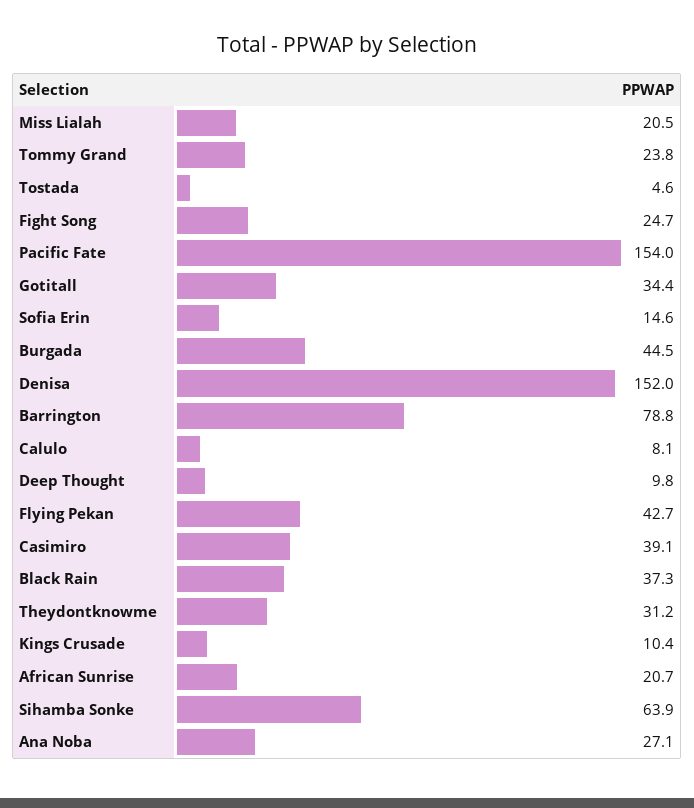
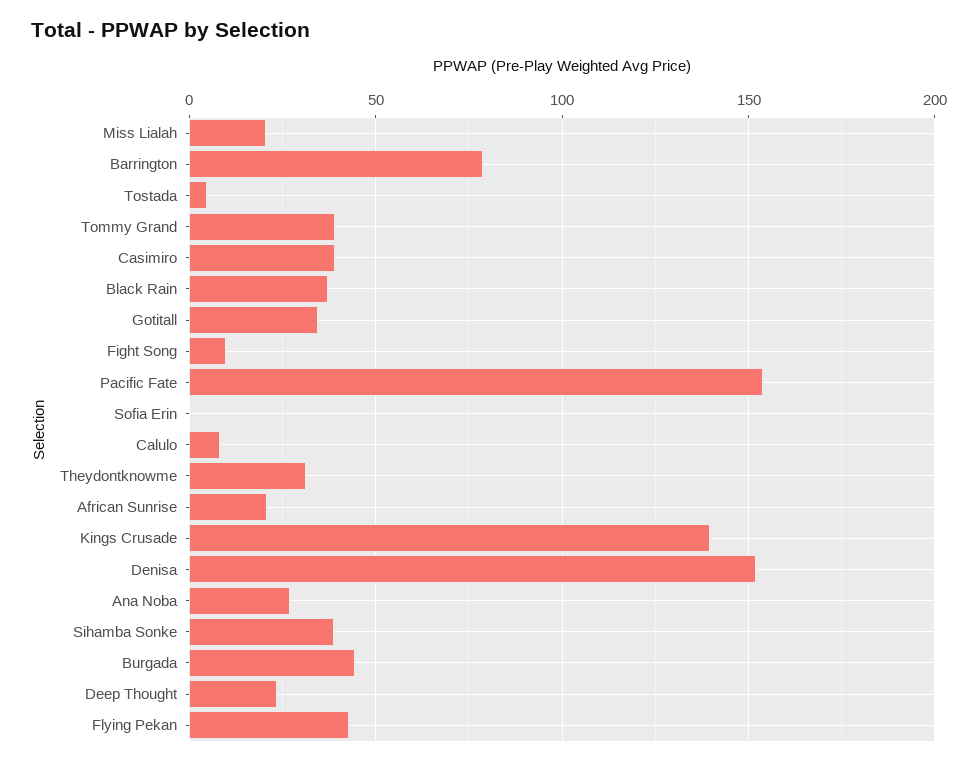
  {
    "Miss Lialah": 20.5,
-   "Tommy Grand": 23.8,
+   "Tommy Grand": 40,
    "Tostada": 4.6,
-   "Fight Song": 24.7,
+   "Fight Song": 10,
    "Pacific Fate": 154,
    "Gotitall": 34.4,
-   "Sofia Erin": 14.6,
+   "Sofia Erin": 0,
    "Burgada": 44.5,
    "Denisa": 152,
    "Barrington": 78.8,
    "Calulo": 8.1,
-   "Deep Thought": 9.8,
+   "Deep Thought": 25,
    "Flying Pekan": 42.7,
    "Casimiro": 39.1,
    "Black Rain": 37.3,
    "Theydontknowme": 31.2,
-   "Kings Crusade": 10.4,
+   "Kings Crusade": 140,
    "African Sunrise": 20.7,
-   "Sihamba Sonke": 63.9,
+   "Sihamba Sonke": 40,
    "Ana Noba": 27.1
  }

